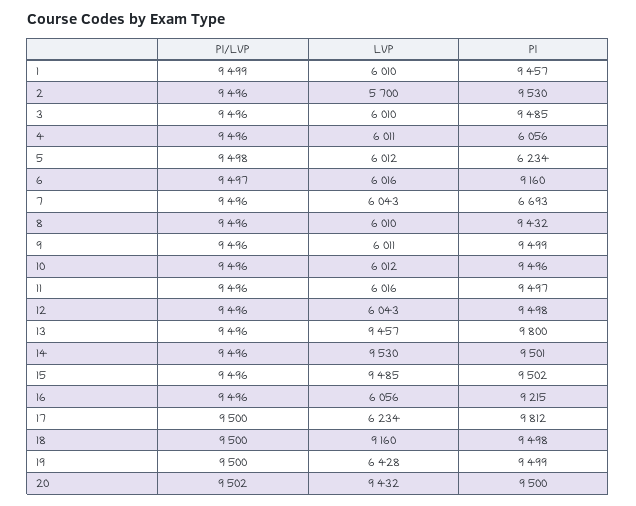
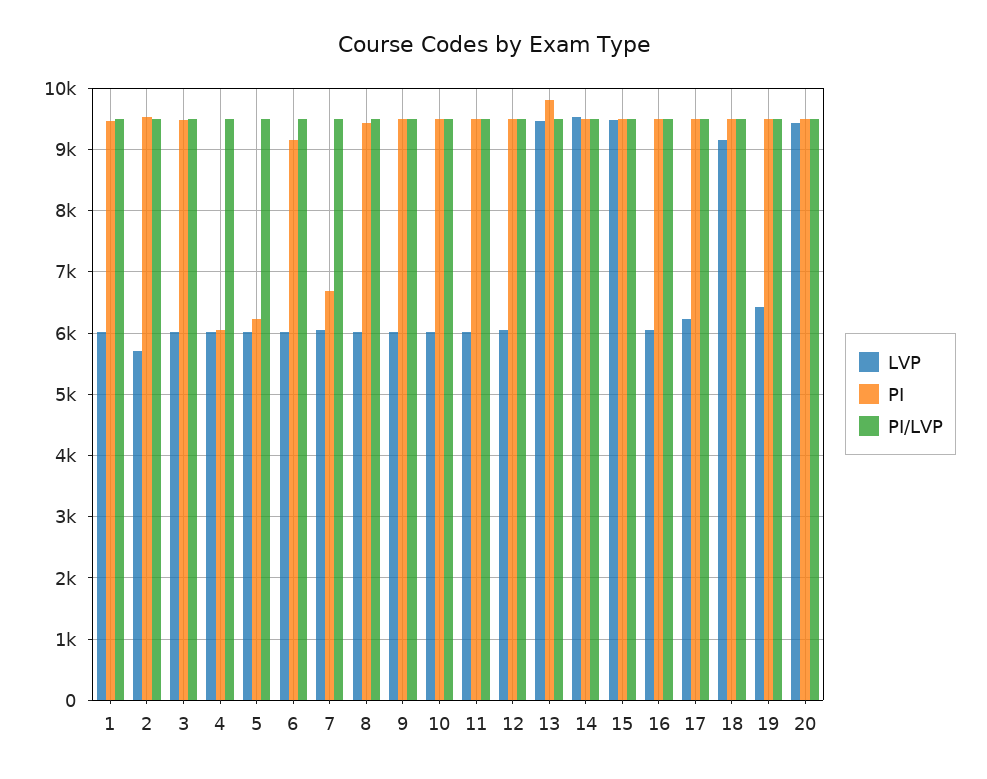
  {
    "PI/LVP": {
      "1": 9499,
      "2": 9496,
      "3": 9496,
      "4": 9496,
      "5": 9498,
      "6": 9497,
      "7": 9496,
      "8": 9496,
      "9": 9496,
      "10": 9496,
      "11": 9496,
      "12": 9496,
      "13": 9496,
      "14": 9496,
      "15": 9496,
      "16": 9496,
      "17": 9500,
      "18": 9500,
      "19": 9500,
      "20": 9502
    },
    "LVP": {
      "1": 6010,
      "2": 5700,
      "3": 6010,
      "4": 6011,
      "5": 6012,
      "6": 6016,
      "7": 6043,
      "8": 6010,
      "9": 6011,
      "10": 6012,
      "11": 6016,
      "12": 6043,
      "13": 9457,
      "14": 9530,
      "15": 9485,
      "16": 6056,
      "17": 6234,
      "18": 9160,
      "19": 6428,
      "20": 9432
    },
    "PI": {
      "1": 9457,
      "2": 9530,
      "3": 9485,
      "4": 6056,
      "5": 6234,
      "6": 9160,
      "7": 6693,
      "8": 9432,
      "9": 9499,
      "10": 9496,
      "11": 9497,
      "12": 9498,
      "13": 9800,
      "14": 9501,
      "15": 9502,
-     "16": 9215,
+     "16": 9500,
-     "17": 9812,
+     "17": 9500,
      "18": 9498,
      "19": 9499,
      "20": 9500
    }
  }

